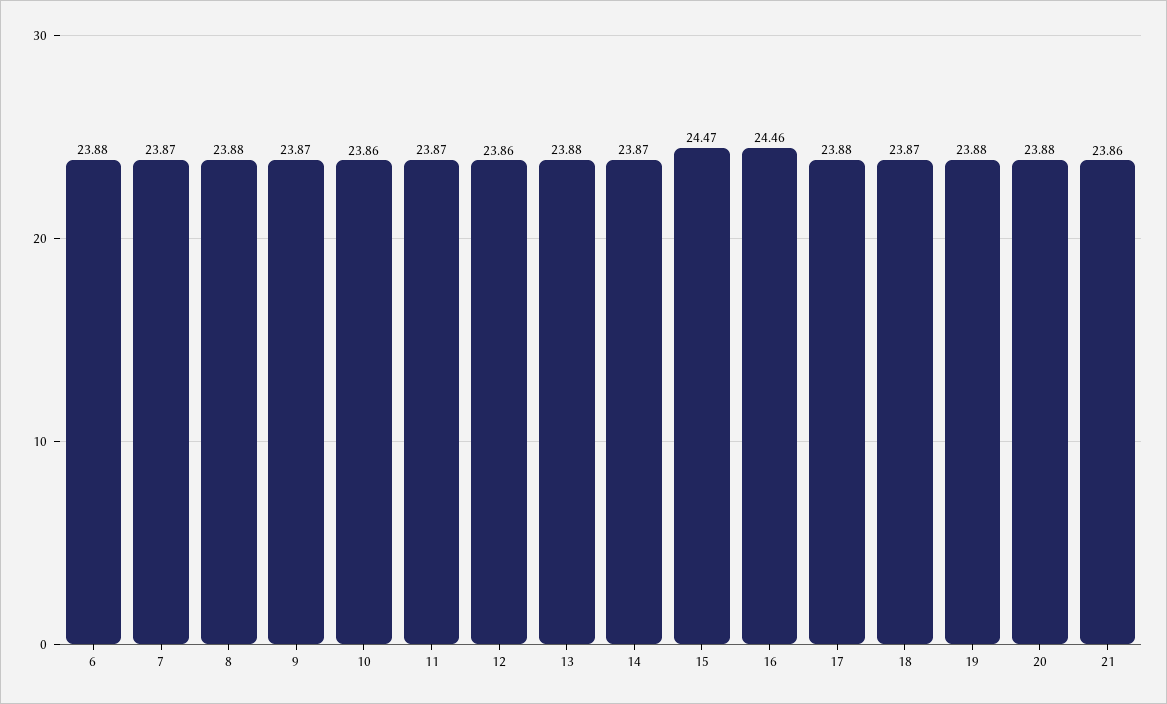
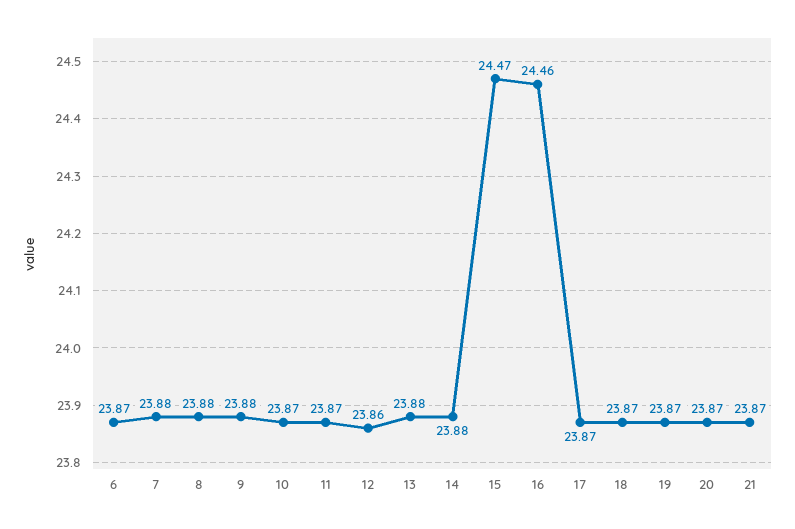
  {
-   "6": 23.88,
+   "6": 23.87,
-   "7": 23.87,
+   "7": 23.88,
    "8": 23.88,
-   "9": 23.87,
+   "9": 23.88,
-   "10": 23.86,
+   "10": 23.87,
    "11": 23.87,
    "12": 23.86,
    "13": 23.88,
-   "14": 23.87,
+   "14": 23.88,
    "15": 24.47,
    "16": 24.46,
-   "17": 23.88,
+   "17": 23.87,
    "18": 23.87,
-   "19": 23.88,
+   "19": 23.87,
-   "20": 23.88,
+   "20": 23.87,
-   "21": 23.86
+   "21": 23.87
  }

